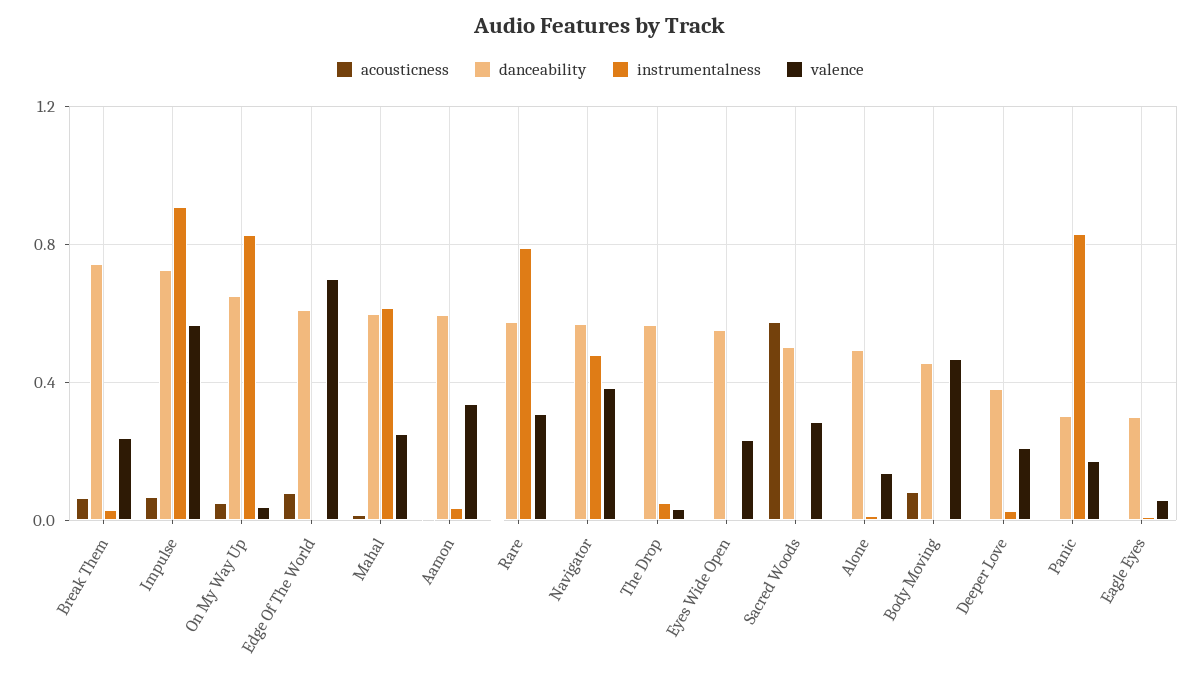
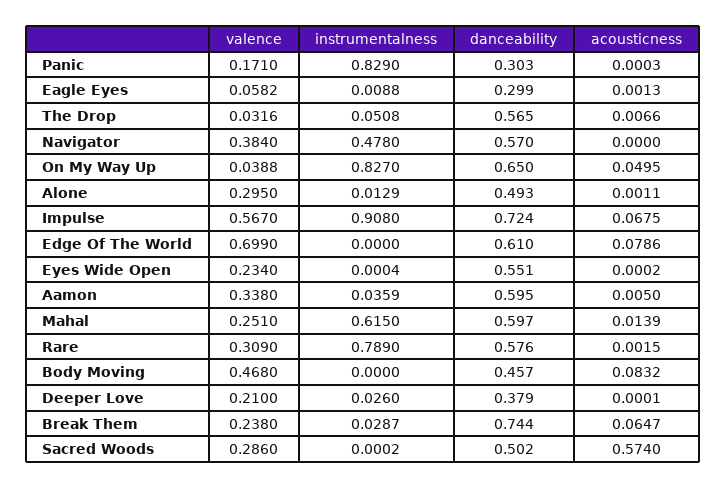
  {
    "acousticness": {
      "Break Them": 0.0647,
      "Impulse": 0.0675,
      "On My Way Up": 0.0495,
      "Edge Of The World": 0.0786,
      "Mahal": 0.0139,
      "Aamon": 0.005,
      "Rare": 0.0015,
      "Navigator": 0,
      "The Drop": 0.0066,
      "Eyes Wide Open": 0.0002,
      "Sacred Woods": 0.574,
      "Alone": 0.0011,
      "Body Moving": 0.0832,
      "Deeper Love": 0.0001,
      "Panic": 0.0003,
      "Eagle Eyes": 0.0013
    },
    "danceability": {
      "Break Them": 0.744,
      "Impulse": 0.724,
      "On My Way Up": 0.65,
      "Edge Of The World": 0.61,
      "Mahal": 0.597,
      "Aamon": 0.595,
      "Rare": 0.576,
      "Navigator": 0.57,
      "The Drop": 0.565,
      "Eyes Wide Open": 0.551,
      "Sacred Woods": 0.502,
      "Alone": 0.493,
      "Body Moving": 0.457,
      "Deeper Love": 0.379,
      "Panic": 0.303,
      "Eagle Eyes": 0.299
    },
    "instrumentalness": {
      "Break Them": 0.0287,
      "Impulse": 0.908,
      "On My Way Up": 0.827,
      "Edge Of The World": 0,
      "Mahal": 0.615,
      "Aamon": 0.0359,
      "Rare": 0.789,
      "Navigator": 0.478,
      "The Drop": 0.0508,
      "Eyes Wide Open": 0.0004,
      "Sacred Woods": 0.0002,
      "Alone": 0.0129,
      "Body Moving": 0,
      "Deeper Love": 0.026,
      "Panic": 0.829,
      "Eagle Eyes": 0.0088
    },
    "valence": {
      "Break Them": 0.238,
      "Impulse": 0.567,
      "On My Way Up": 0.0388,
      "Edge Of The World": 0.699,
      "Mahal": 0.251,
      "Aamon": 0.338,
      "Rare": 0.309,
      "Navigator": 0.384,
      "The Drop": 0.0316,
      "Eyes Wide Open": 0.234,
      "Sacred Woods": 0.286,
-     "Alone": 0.15,
+     "Alone": 0.295,
      "Body Moving": 0.468,
      "Deeper Love": 0.21,
      "Panic": 0.171,
      "Eagle Eyes": 0.0582
    }
  }

